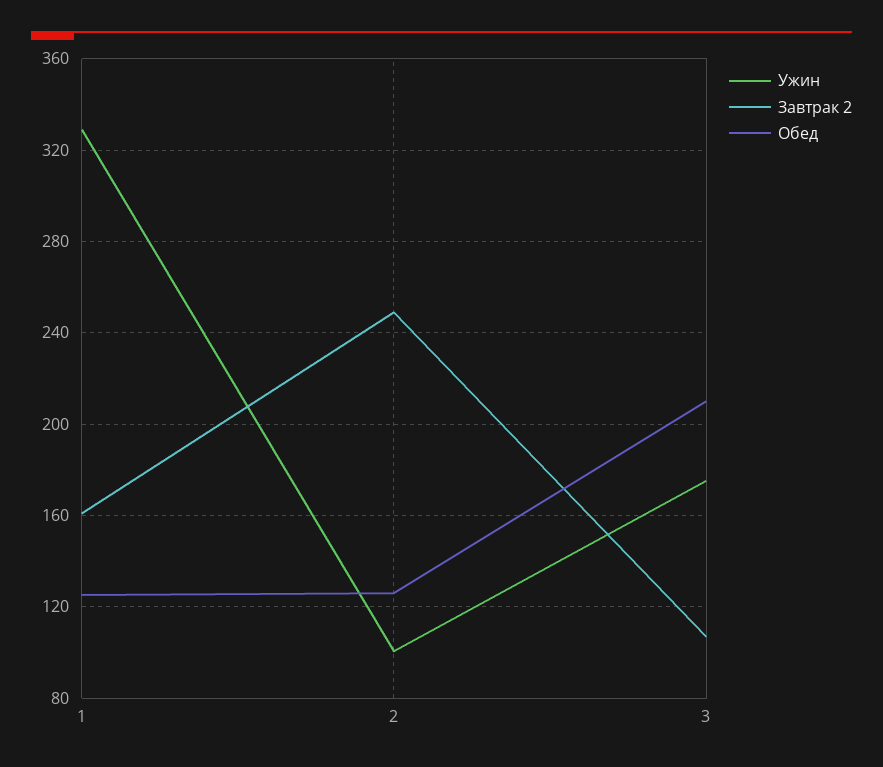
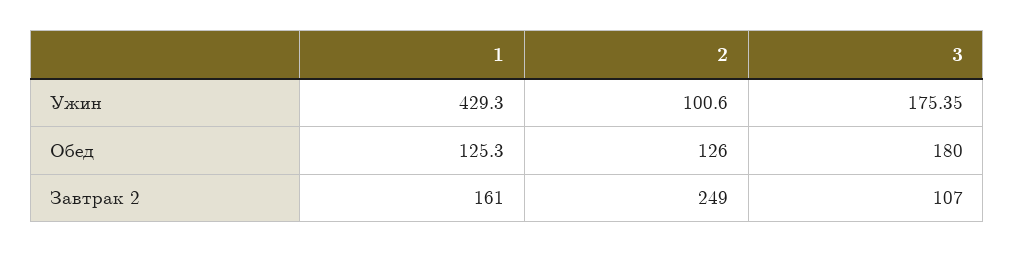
  {
    "Ужин": {
-     "1": 330,
+     "1": 429.3,
      "2": 100.6,
      "3": 175.35
    },
    "Завтрак 2": {
      "1": 161,
      "2": 249,
      "3": 107
    },
    "Обед": {
      "1": 125.3,
      "2": 126,
-     "3": 210
+     "3": 180
    }
  }

